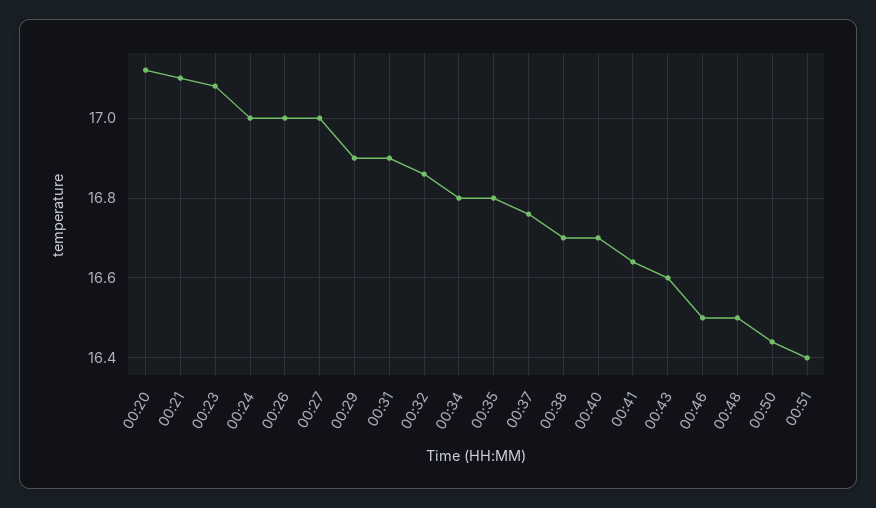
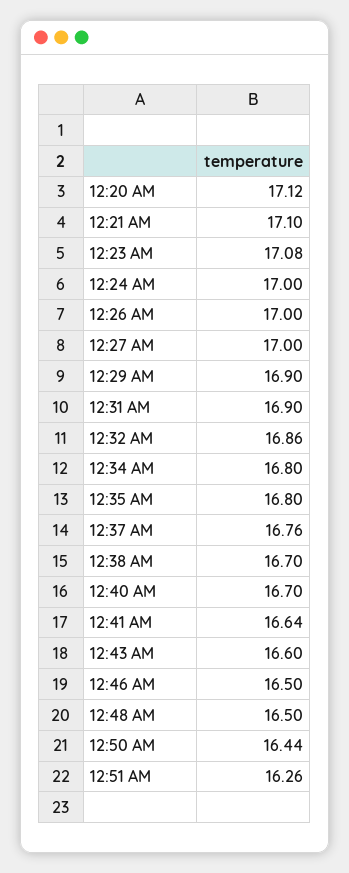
  {
    "00:20": 17.12,
    "00:21": 17.1,
    "00:23": 17.08,
    "00:24": 17,
    "00:26": 17,
    "00:27": 17,
    "00:29": 16.9,
    "00:31": 16.9,
    "00:32": 16.86,
    "00:34": 16.8,
    "00:35": 16.8,
    "00:37": 16.76,
    "00:38": 16.7,
    "00:40": 16.7,
    "00:41": 16.64,
    "00:43": 16.6,
    "00:46": 16.5,
    "00:48": 16.5,
    "00:50": 16.44,
-   "00:51": 16.4
+   "00:51": 16.26
  }

